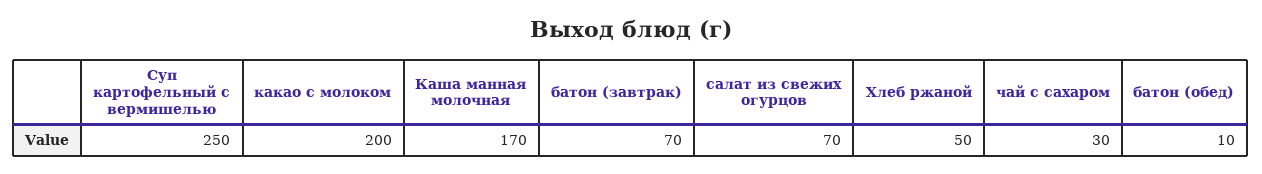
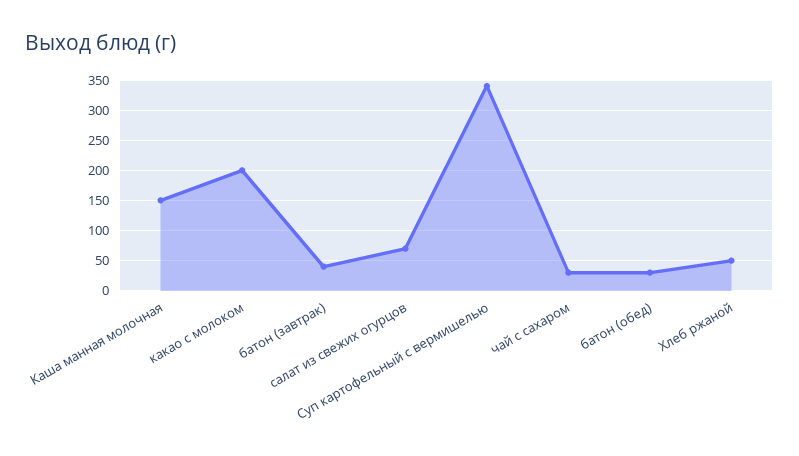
  {
-   "Суп картофельный с вермишелью": 250,
+   "Суп картофельный с вермишелью": 340,
    "какао с молоком": 200,
-   "Каша манная молочная": 170,
+   "Каша манная молочная": 150,
-   "батон (завтрак)": 70,
+   "батон (завтрак)": 40,
    "салат из свежих огурцов": 70,
    "Хлеб ржаной": 50,
    "чай с сахаром": 30,
-   "батон (обед)": 10
+   "батон (обед)": 30
  }

